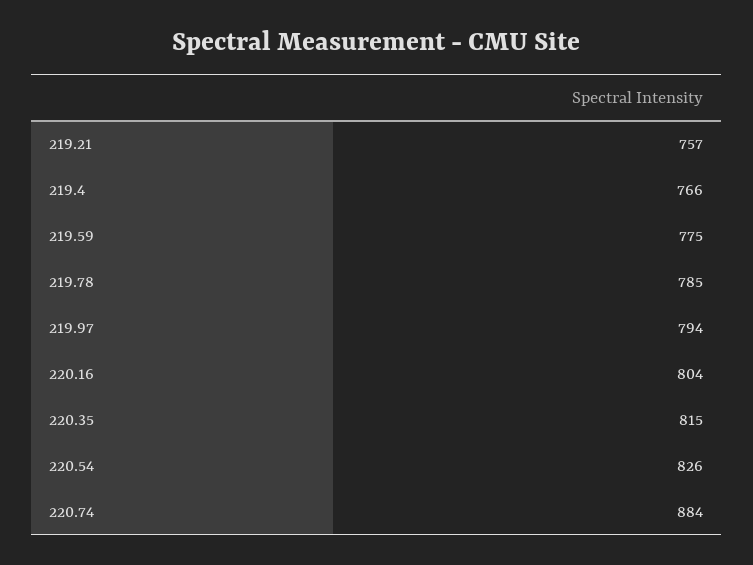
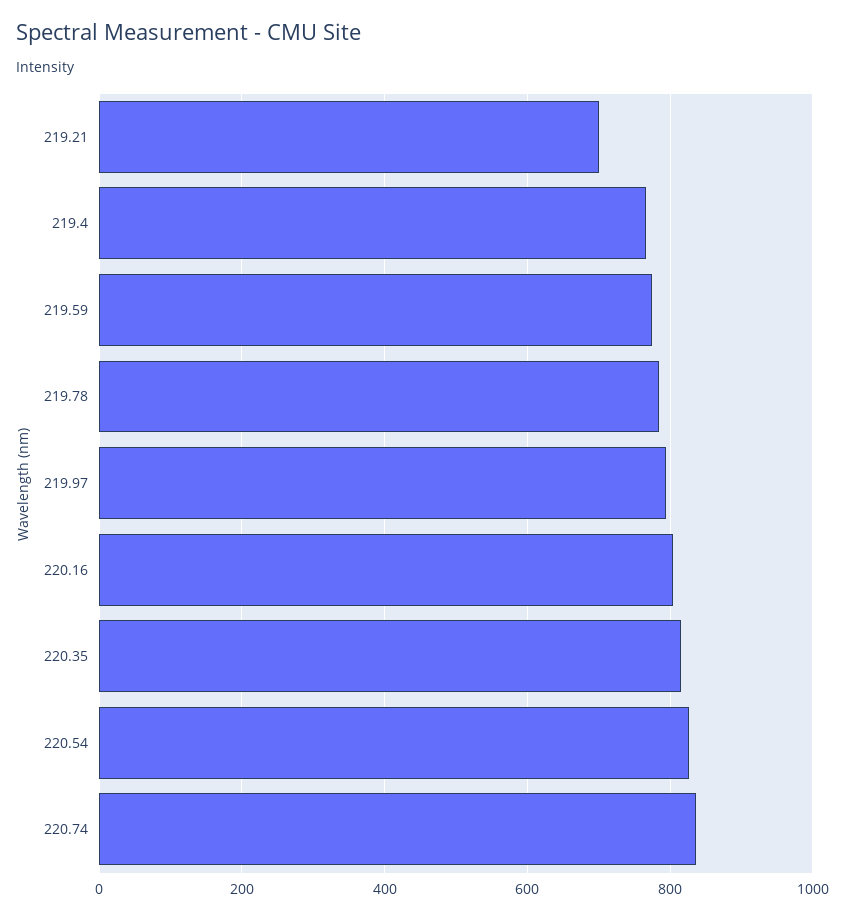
  {
-   "219.21": 757,
+   "219.21": 700,
    "219.4": 766,
    "219.59": 775,
    "219.78": 785,
    "219.97": 794,
    "220.16": 804,
    "220.35": 815,
    "220.54": 826,
-   "220.74": 884
+   "220.74": 840
  }

